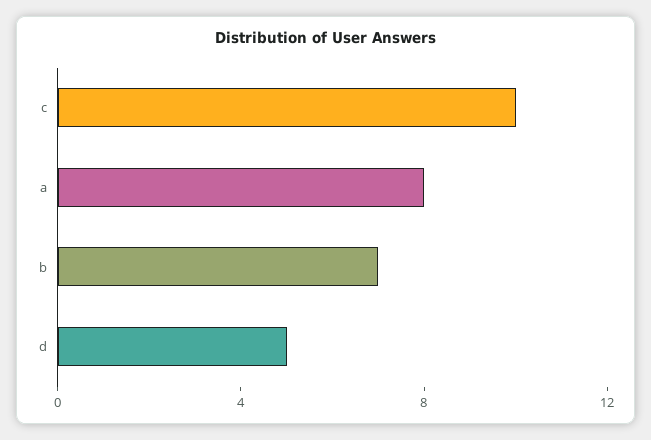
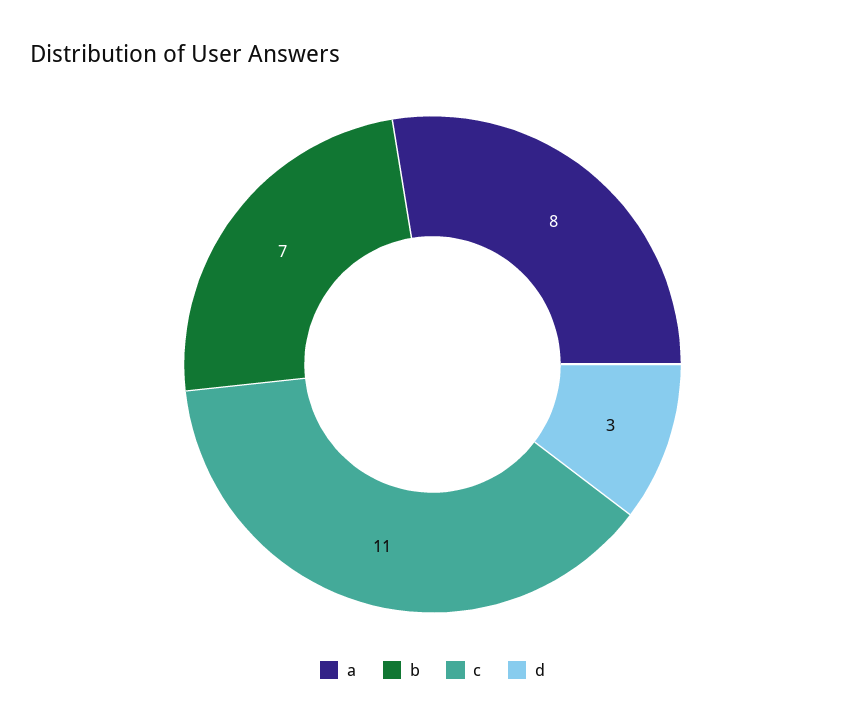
  {
-   "c": 10,
+   "c": 11,
    "a": 8,
    "b": 7,
-   "d": 5
+   "d": 3
  }

